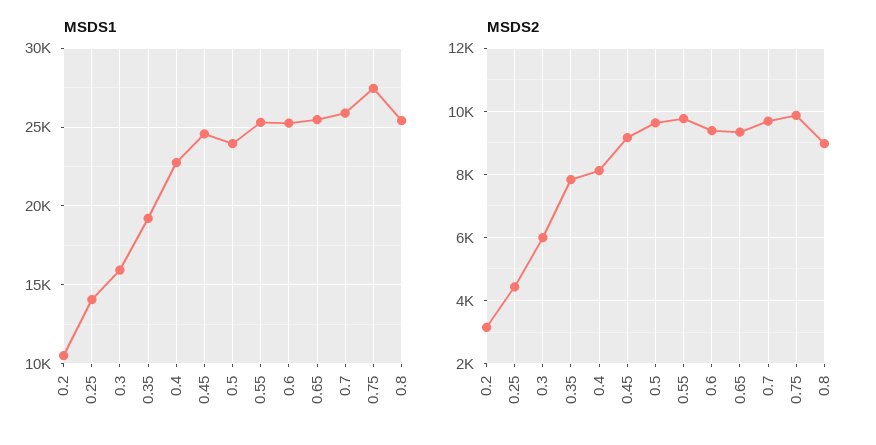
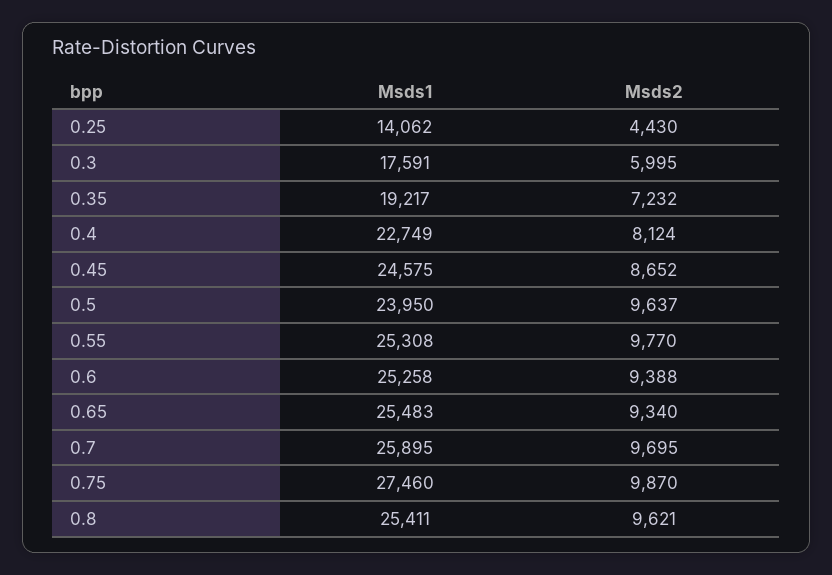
  {
    "MSDS1": {
-     "0.2": 10500,
      "0.25": 14062,
-     "0.3": 16000,
+     "0.3": 17591,
      "0.35": 19217,
      "0.4": 22749,
      "0.45": 24575,
      "0.5": 23950,
      "0.55": 25308,
      "0.6": 25258,
      "0.65": 25483,
      "0.7": 25895,
      "0.75": 27460,
      "0.8": 25411
    },
    "MSDS2": {
-     "0.2": 3200,
      "0.25": 4430,
      "0.3": 5995,
-     "0.35": 7800,
+     "0.35": 7232,
      "0.4": 8124,
-     "0.45": 9200,
+     "0.45": 8652,
      "0.5": 9637,
      "0.55": 9770,
      "0.6": 9388,
      "0.65": 9340,
      "0.7": 9695,
      "0.75": 9870,
-     "0.8": 9000
+     "0.8": 9621
    }
  }

